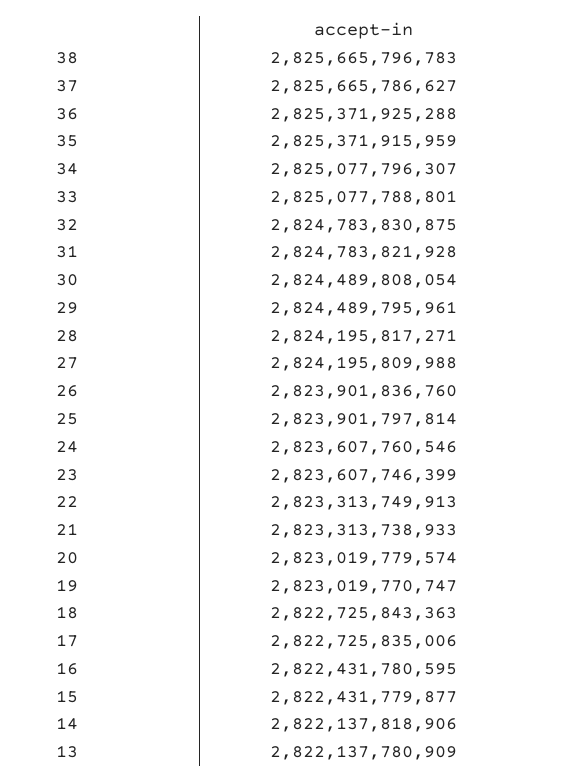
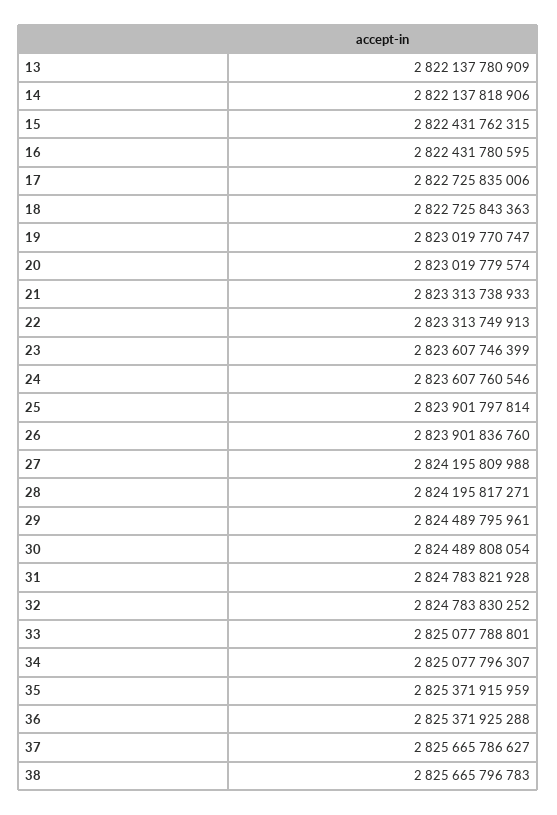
  {
    "38": 2825665796783,
    "37": 2825665786627,
    "36": 2825371925288,
    "35": 2825371915959,
    "34": 2825077796307,
    "33": 2825077788801,
-   "32": 2824783830875,
+   "32": 2824783830252,
    "31": 2824783821928,
    "30": 2824489808054,
    "29": 2824489795961,
    "28": 2824195817271,
    "27": 2824195809988,
    "26": 2823901836760,
    "25": 2823901797814,
    "24": 2823607760546,
    "23": 2823607746399,
    "22": 2823313749913,
    "21": 2823313738933,
    "20": 2823019779574,
    "19": 2823019770747,
    "18": 2822725843363,
    "17": 2822725835006,
    "16": 2822431780595,
-   "15": 2822431779877,
+   "15": 2822431762315,
    "14": 2822137818906,
    "13": 2822137780909
  }

